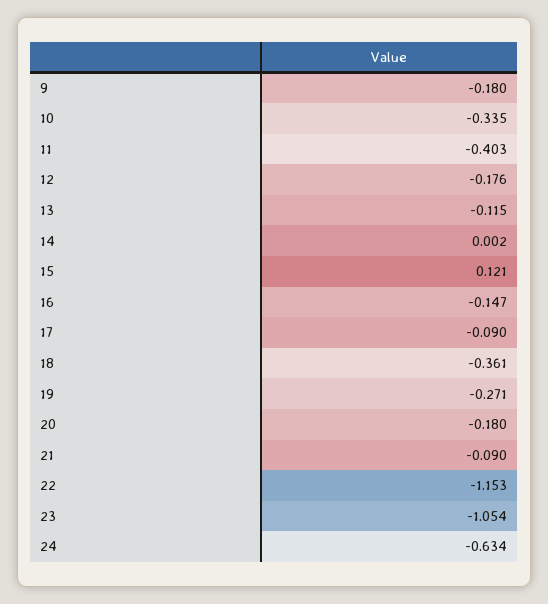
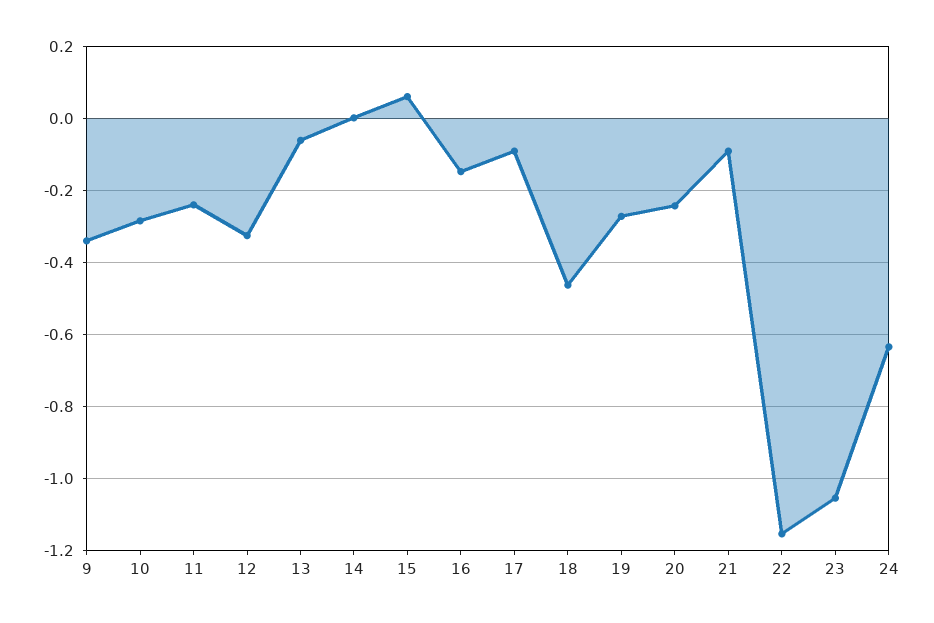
  {
-   "9": -0.18,
+   "9": -0.34,
-   "10": -0.335,
+   "10": -0.28,
-   "11": -0.403,
+   "11": -0.24,
-   "12": -0.176,
+   "12": -0.32,
-   "13": -0.115,
+   "13": -0.06,
    "14": 0.002,
-   "15": 0.121,
+   "15": 0.06,
    "16": -0.147,
    "17": -0.09,
-   "18": -0.361,
+   "18": -0.46,
    "19": -0.271,
-   "20": -0.18,
+   "20": -0.24,
    "21": -0.09,
    "22": -1.153,
    "23": -1.054,
    "24": -0.634
  }

